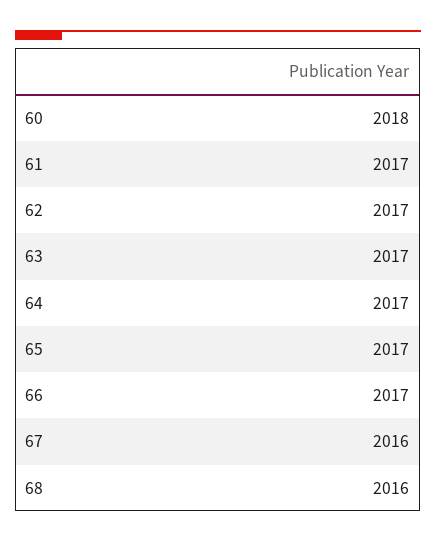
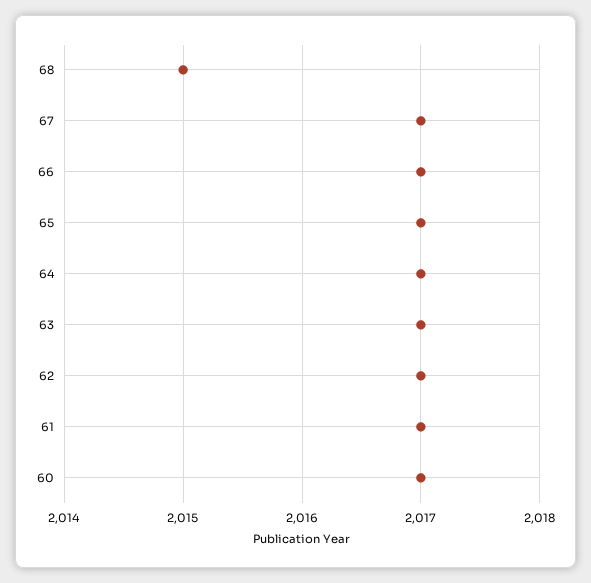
  {
-   "60": 2018,
+   "60": 2017,
    "61": 2017,
    "62": 2017,
    "63": 2017,
    "64": 2017,
    "65": 2017,
    "66": 2017,
-   "67": 2016,
+   "67": 2017,
-   "68": 2016
+   "68": 2015
  }

